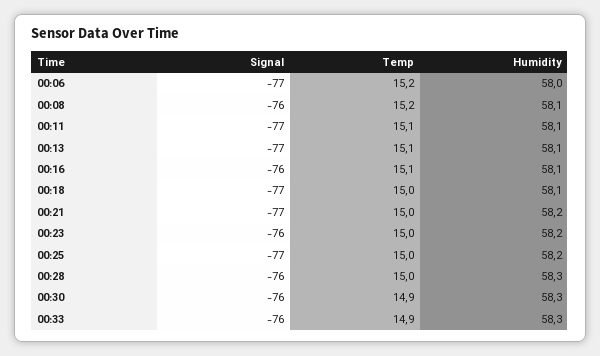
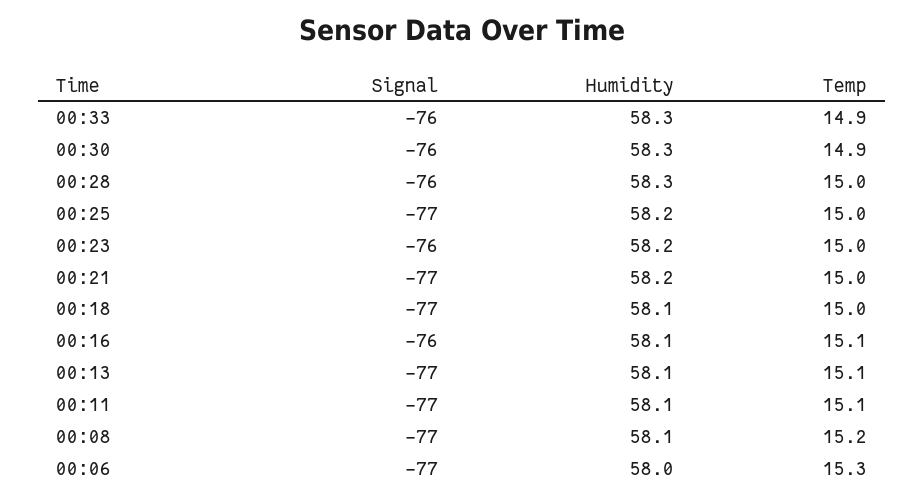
  {
    "Signal": {
      "00:06": -77,
-     "00:08": -76,
+     "00:08": -77,
      "00:11": -77,
      "00:13": -77,
      "00:16": -76,
      "00:18": -77,
      "00:21": -77,
      "00:23": -76,
      "00:25": -77,
      "00:28": -76,
      "00:30": -76,
      "00:33": -76
    },
    "Temp": {
-     "00:06": 15.2,
+     "00:06": 15.3,
      "00:08": 15.2,
      "00:11": 15.1,
      "00:13": 15.1,
      "00:16": 15.1,
      "00:18": 15,
      "00:21": 15,
      "00:23": 15,
      "00:25": 15,
      "00:28": 15,
      "00:30": 14.9,
      "00:33": 14.9
    },
    "Humidity": {
      "00:06": 58,
      "00:08": 58.1,
      "00:11": 58.1,
      "00:13": 58.1,
      "00:16": 58.1,
      "00:18": 58.1,
      "00:21": 58.2,
      "00:23": 58.2,
      "00:25": 58.2,
      "00:28": 58.3,
      "00:30": 58.3,
      "00:33": 58.3
    }
  }

